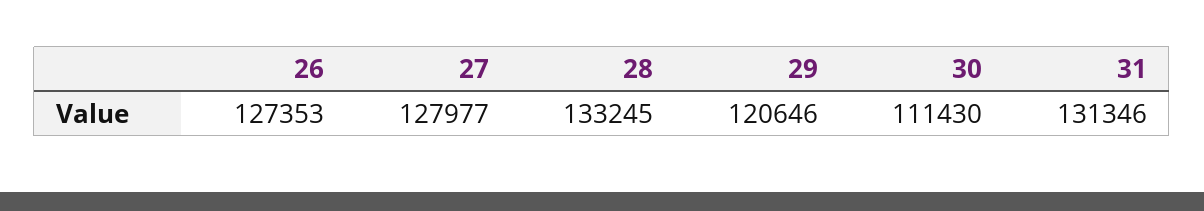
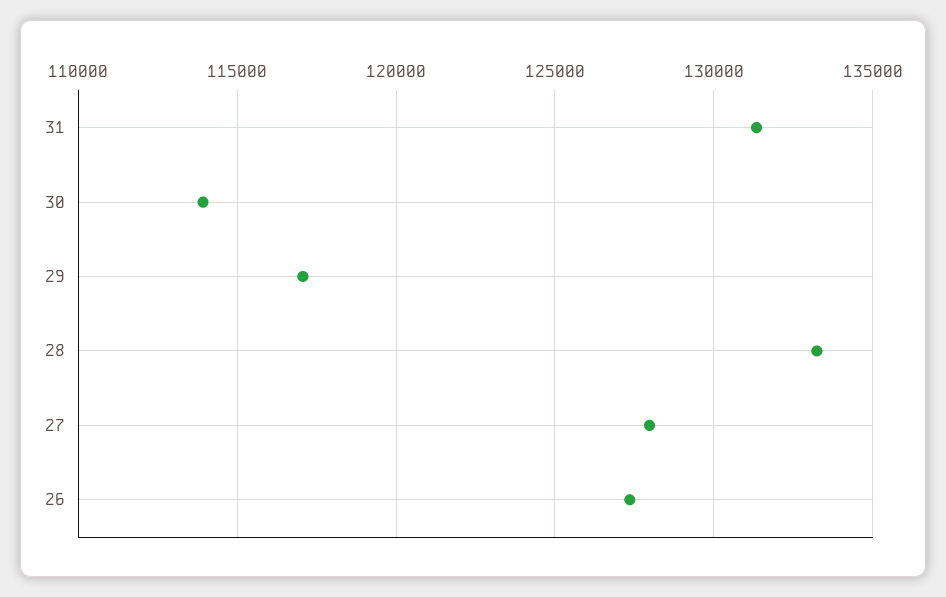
  {
    "26": 127353,
    "27": 127977,
    "28": 133245,
-   "29": 120646,
+   "29": 117000,
-   "30": 111430,
+   "30": 114000,
    "31": 131346
  }

